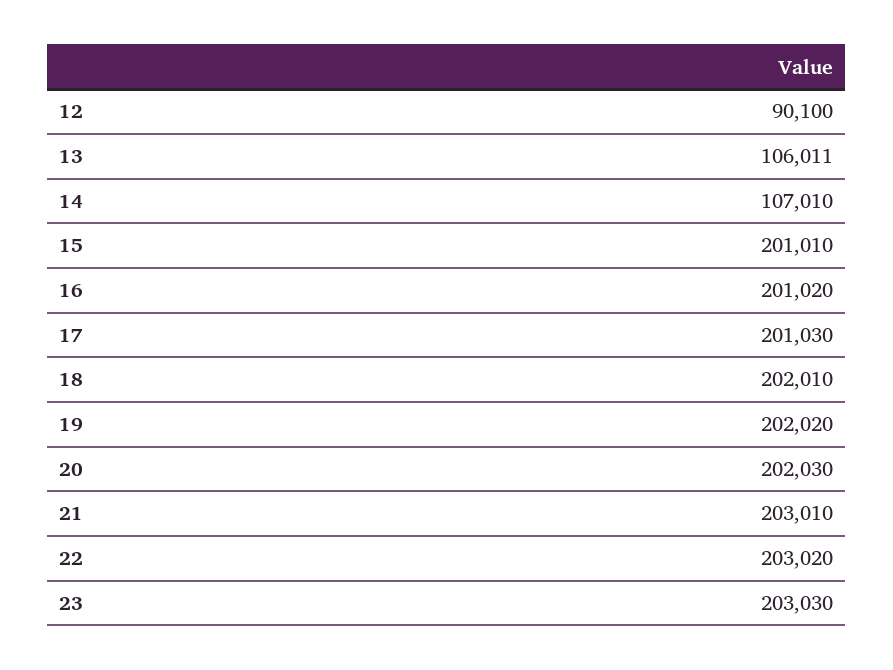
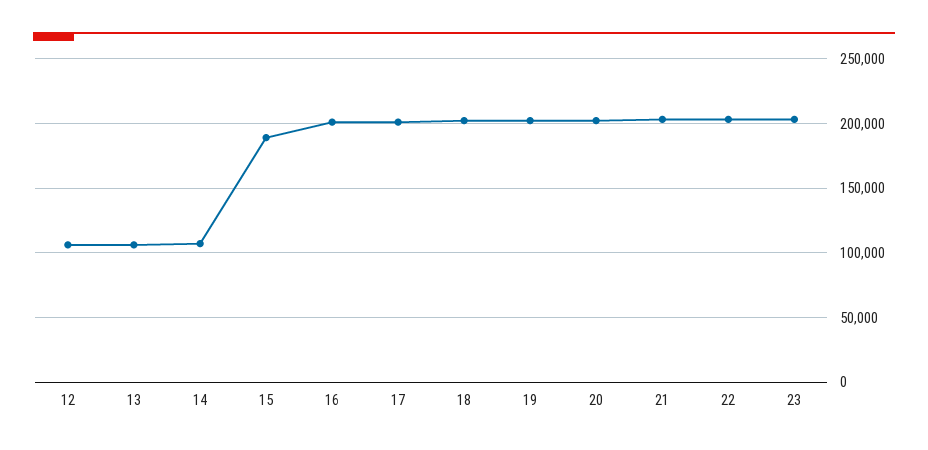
  {
-   "12": 90100,
+   "12": 105000,
    "13": 106011,
    "14": 107010,
-   "15": 201010,
+   "15": 190000,
    "16": 201020,
    "17": 201030,
    "18": 202010,
    "19": 202020,
    "20": 202030,
    "21": 203010,
    "22": 203020,
    "23": 203030
  }

